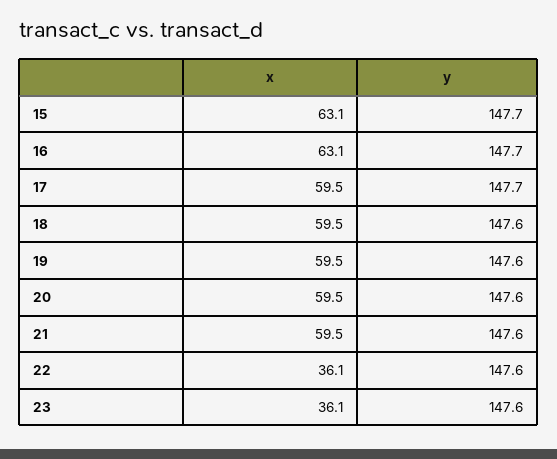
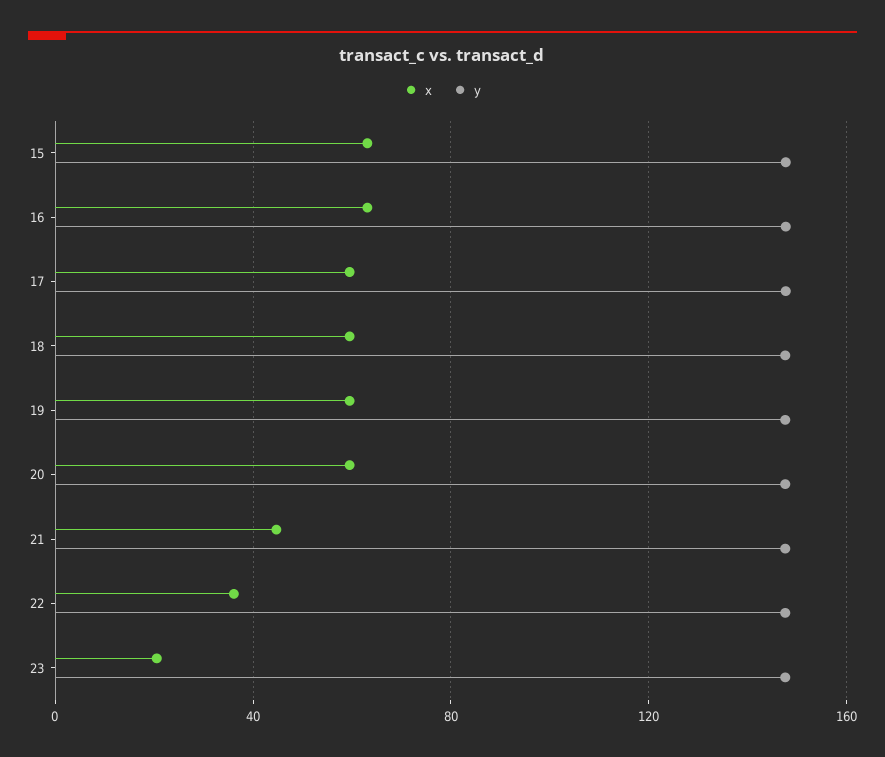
  {
    "x": {
      "15": 63.1,
      "16": 63.1,
      "17": 59.5,
      "18": 59.5,
      "19": 59.5,
      "20": 59.5,
-     "21": 59.5,
+     "21": 45,
      "22": 36.1,
-     "23": 36.1
+     "23": 20
    },
    "y": {
      "15": 147.7,
      "16": 147.7,
      "17": 147.7,
      "18": 147.6,
      "19": 147.6,
      "20": 147.6,
      "21": 147.6,
      "22": 147.6,
      "23": 147.6
    }
  }

